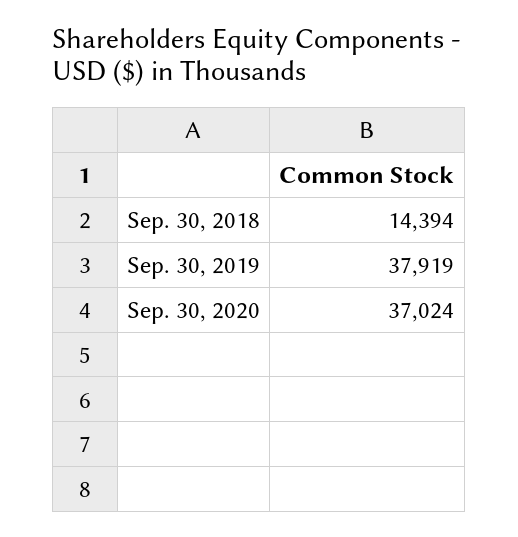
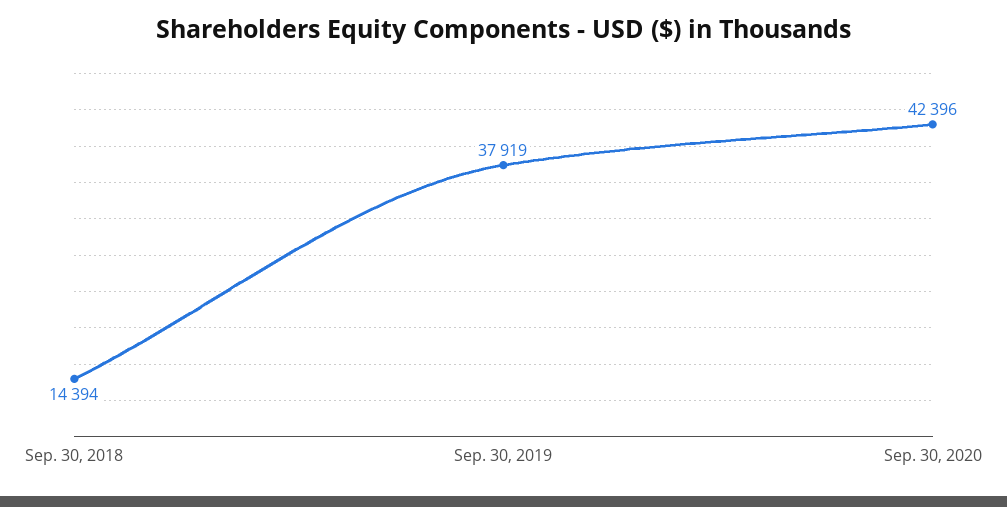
  {
    "Sep. 30, 2018": 14394,
    "Sep. 30, 2019": 37919,
-   "Sep. 30, 2020": 37024
+   "Sep. 30, 2020": 42396
  }

